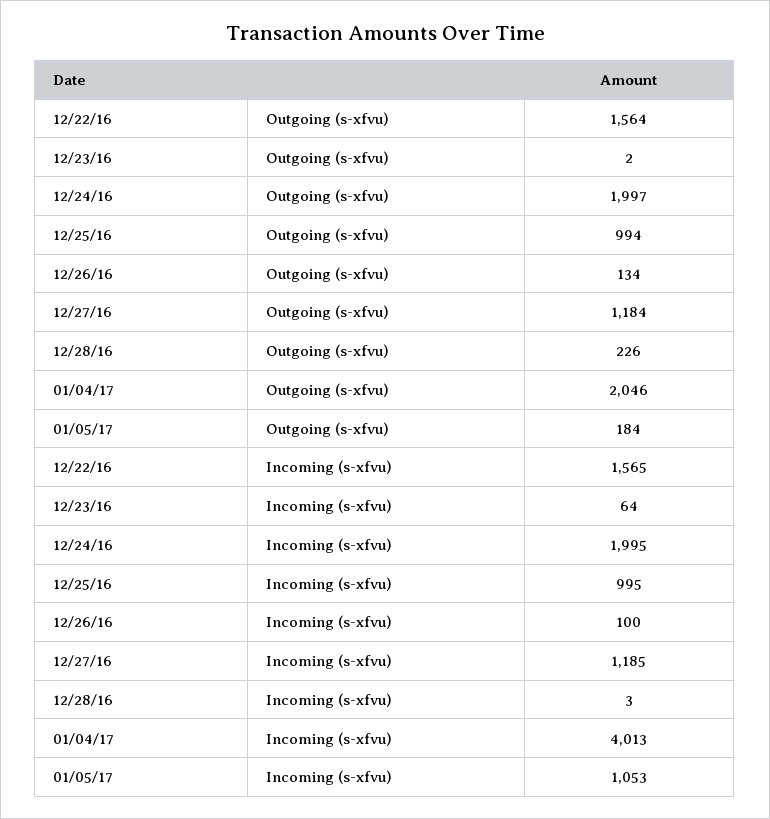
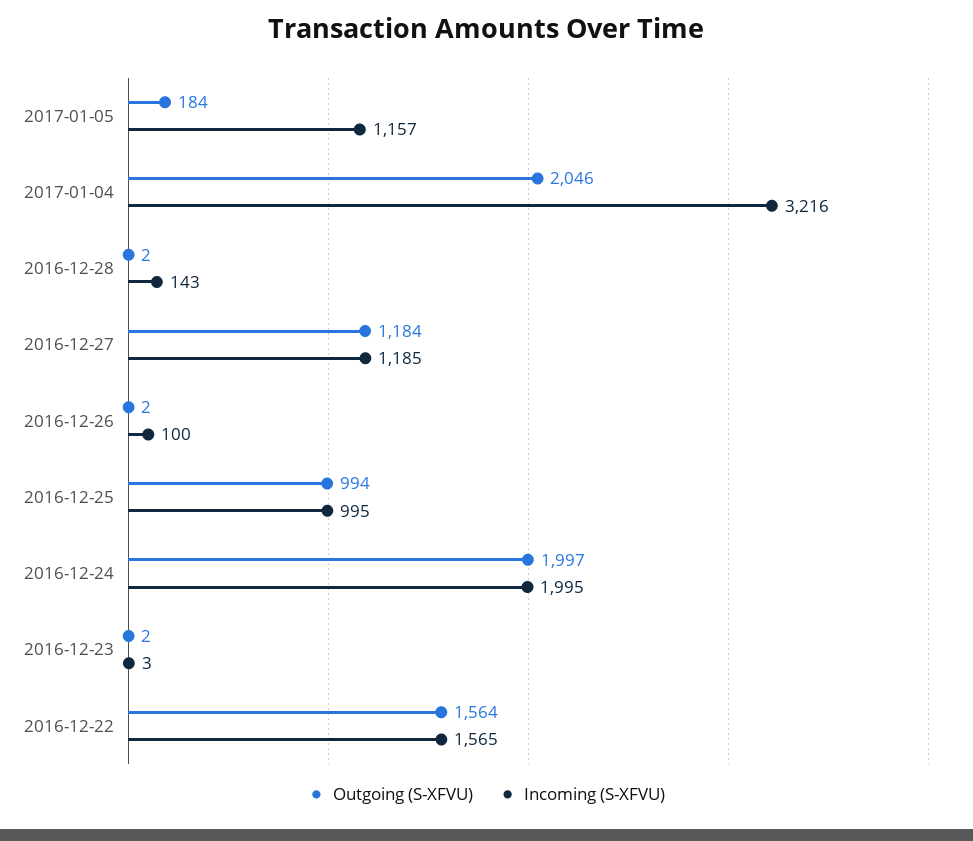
  {
    "Outgoing (s-xfvu)": {
      "12/22/16": 1564,
      "12/23/16": 2,
      "12/24/16": 1997,
      "12/25/16": 994,
-     "12/26/16": 134,
+     "12/26/16": 2,
      "12/27/16": 1184,
-     "12/28/16": 226,
+     "12/28/16": 2,
      "01/04/17": 2046,
      "01/05/17": 184
    },
    "Incoming (s-xfvu)": {
      "12/22/16": 1565,
-     "12/23/16": 64,
+     "12/23/16": 3,
      "12/24/16": 1995,
      "12/25/16": 995,
      "12/26/16": 100,
      "12/27/16": 1185,
-     "12/28/16": 3,
+     "12/28/16": 143,
-     "01/04/17": 4013,
+     "01/04/17": 3216,
-     "01/05/17": 1053
+     "01/05/17": 1157
    }
  }

